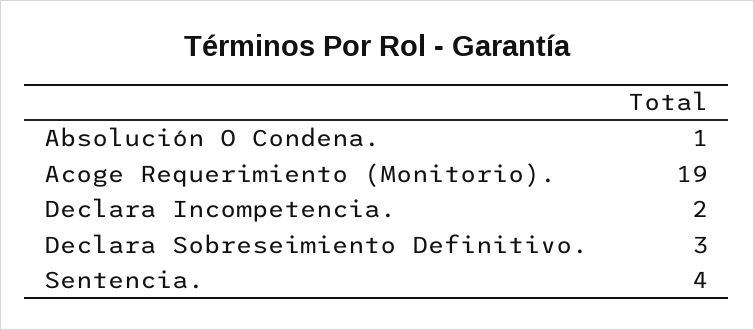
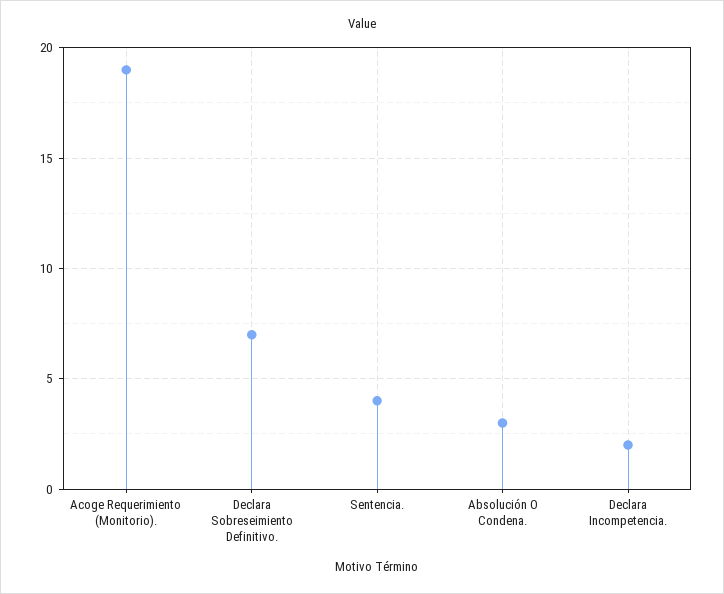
  {
-   "Absolución O Condena.": 1,
+   "Absolución O Condena.": 3,
    "Acoge Requerimiento (Monitorio).": 19,
    "Declara Incompetencia.": 2,
-   "Declara Sobreseimiento Definitivo.": 3,
+   "Declara Sobreseimiento Definitivo.": 7,
    "Sentencia.": 4
  }

